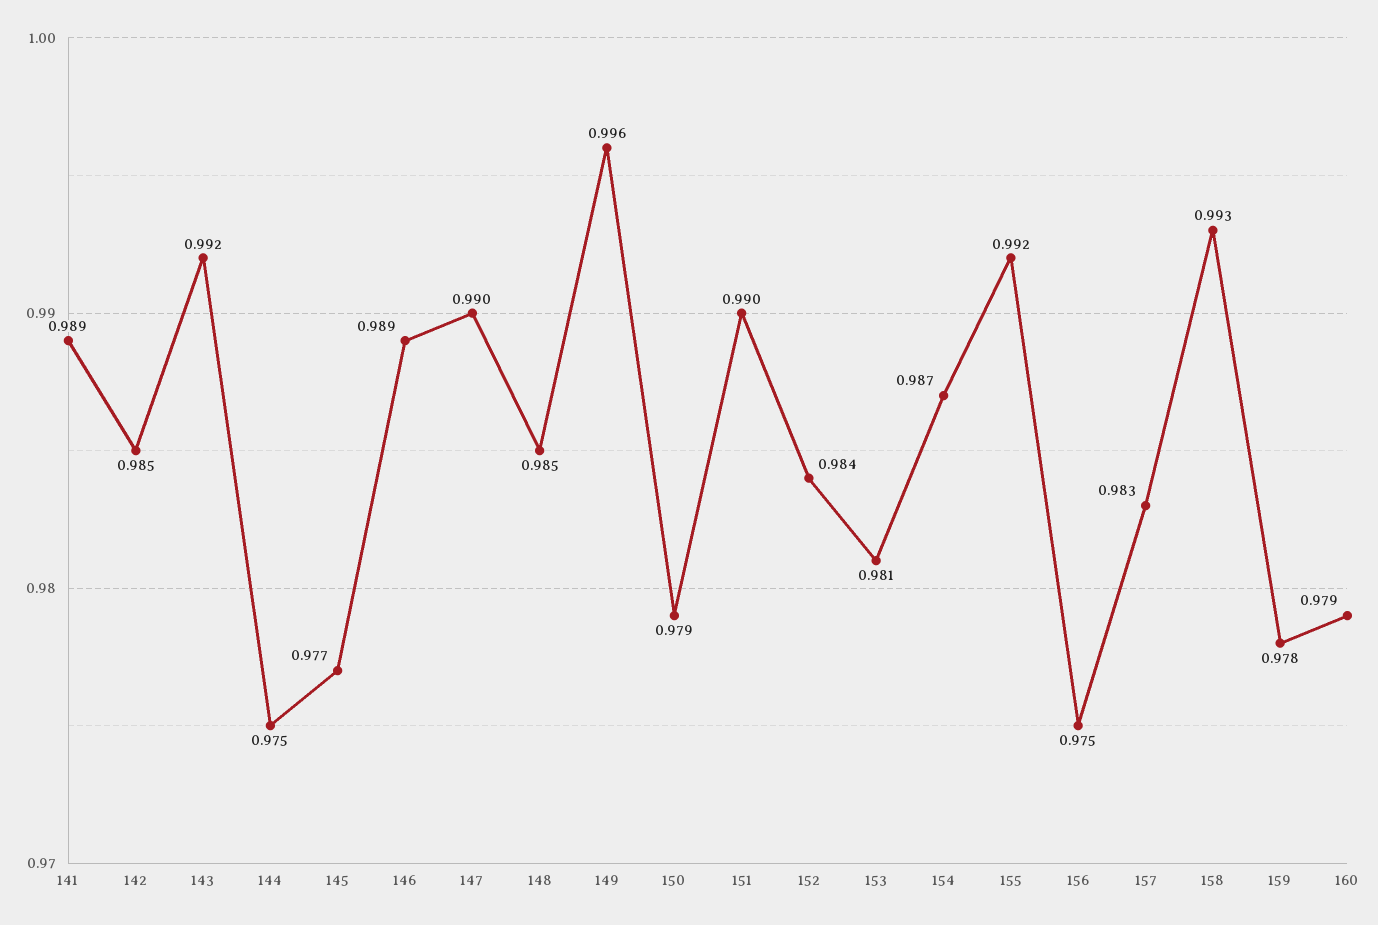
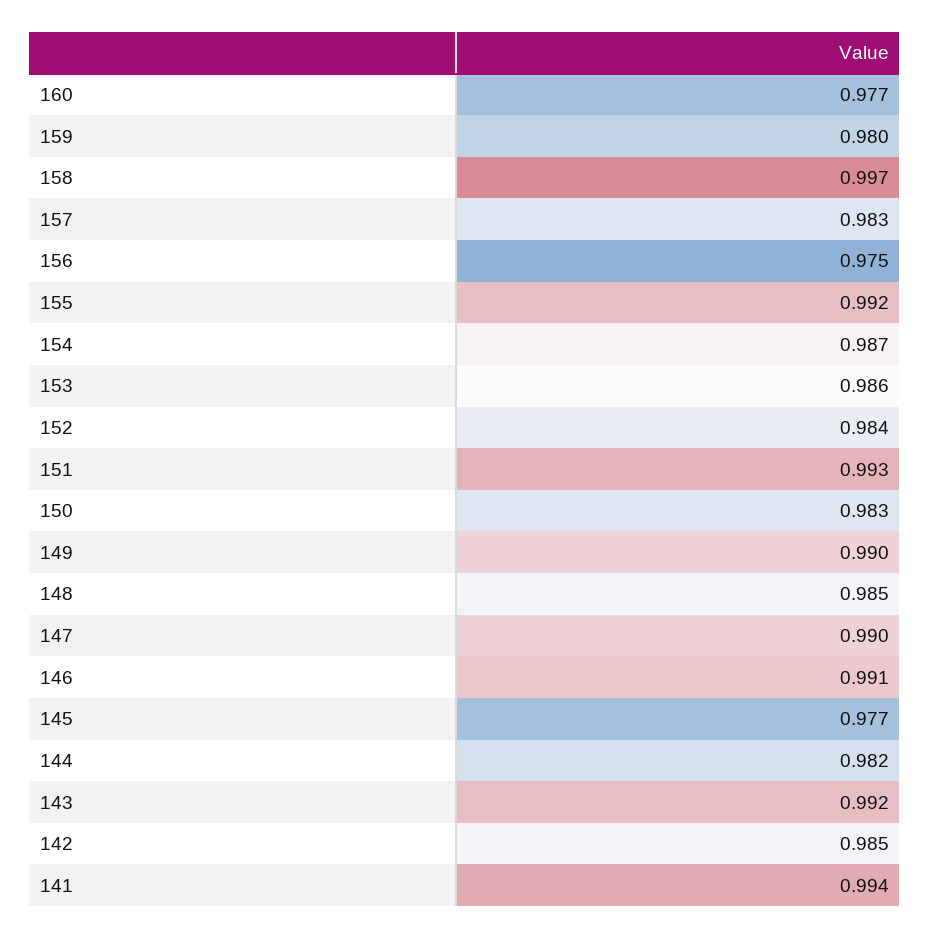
  {
-   "141": 0.989,
+   "141": 0.994,
    "142": 0.985,
    "143": 0.992,
-   "144": 0.975,
+   "144": 0.982,
    "145": 0.977,
-   "146": 0.989,
+   "146": 0.991,
    "147": 0.99,
    "148": 0.985,
-   "149": 0.996,
+   "149": 0.99,
-   "150": 0.979,
+   "150": 0.983,
-   "151": 0.99,
+   "151": 0.993,
    "152": 0.984,
-   "153": 0.981,
+   "153": 0.986,
    "154": 0.987,
    "155": 0.992,
    "156": 0.975,
    "157": 0.983,
-   "158": 0.993,
+   "158": 0.997,
-   "159": 0.978,
+   "159": 0.98,
-   "160": 0.979
+   "160": 0.977
  }

